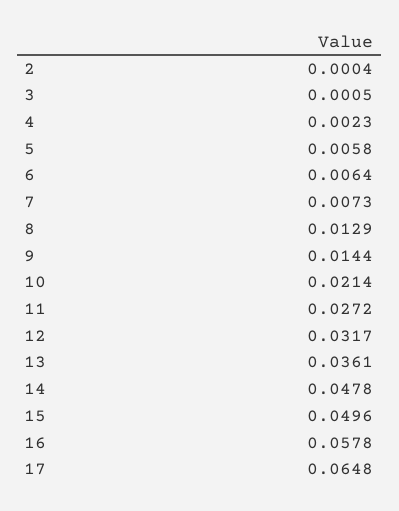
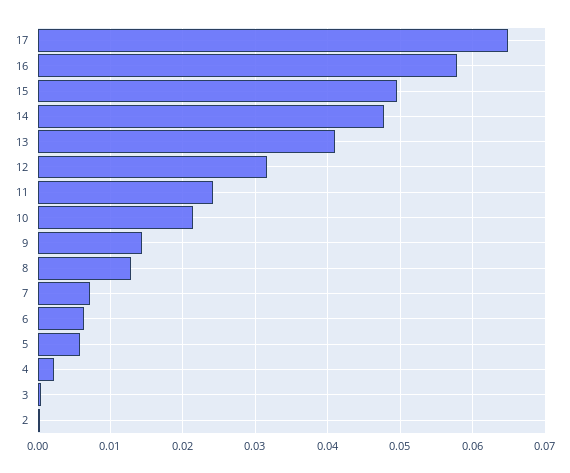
  {
    "2": 0.0004,
    "3": 0.0005,
    "4": 0.0023,
    "5": 0.0058,
    "6": 0.0064,
    "7": 0.0073,
    "8": 0.0129,
    "9": 0.0144,
    "10": 0.0214,
-   "11": 0.0272,
+   "11": 0.024,
    "12": 0.0317,
-   "13": 0.0361,
+   "13": 0.041,
    "14": 0.0478,
    "15": 0.0496,
    "16": 0.0578,
    "17": 0.0648
  }

